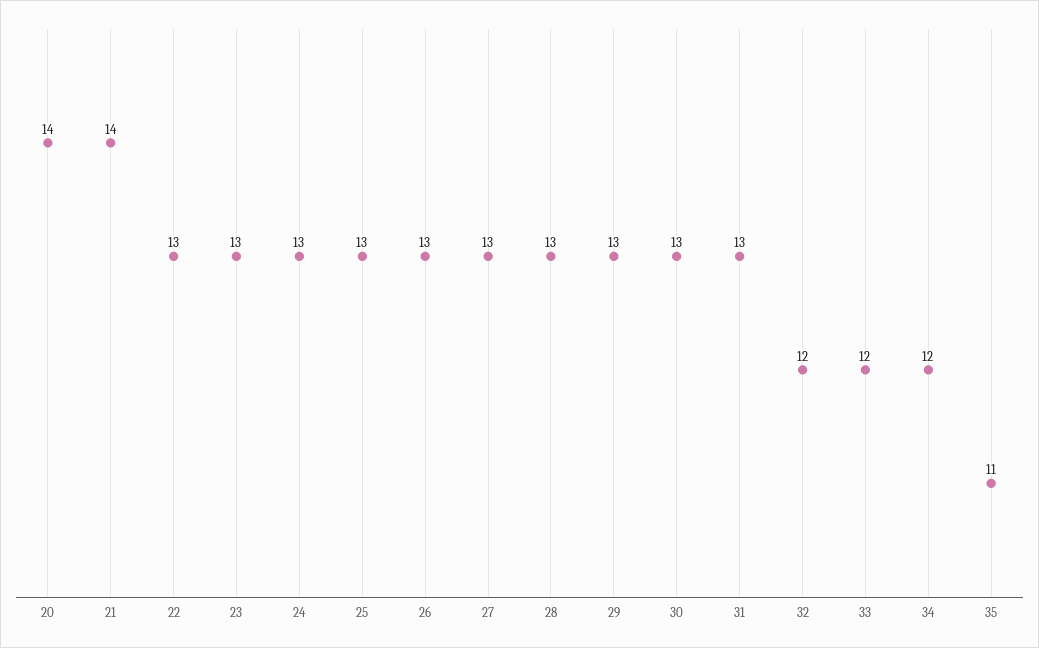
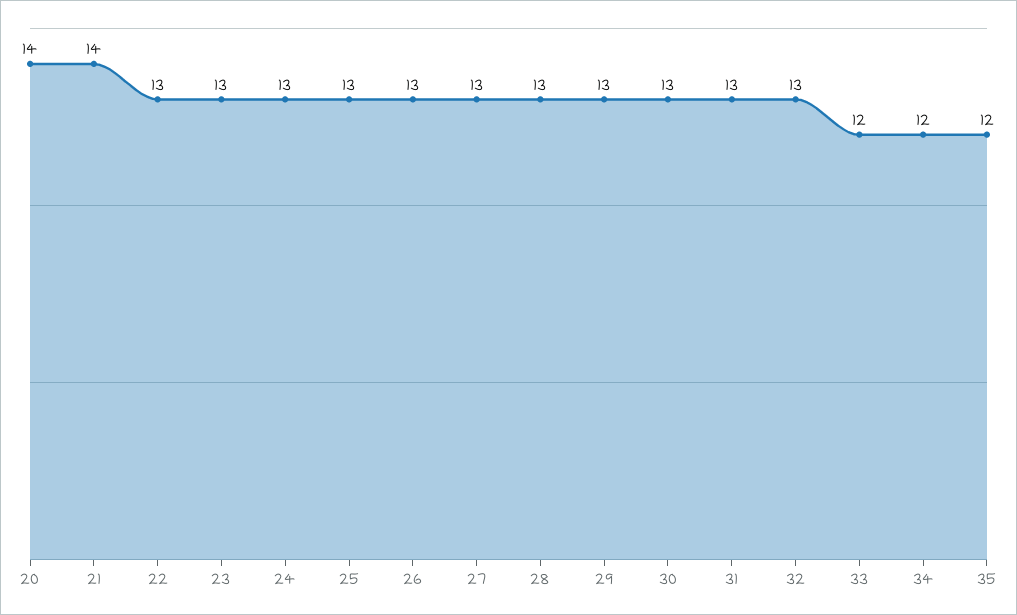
  {
    "20": 14,
    "21": 14,
    "22": 13,
    "23": 13,
    "24": 13,
    "25": 13,
    "26": 13,
    "27": 13,
    "28": 13,
    "29": 13,
    "30": 13,
    "31": 13,
-   "32": 12,
+   "32": 13,
    "33": 12,
    "34": 12,
-   "35": 11
+   "35": 12
  }

